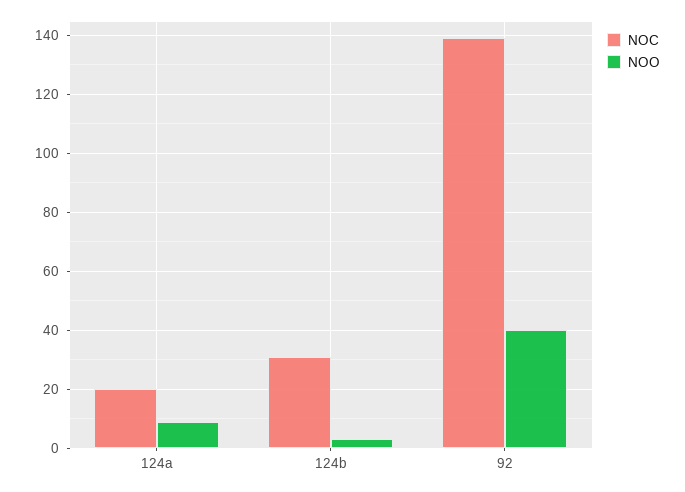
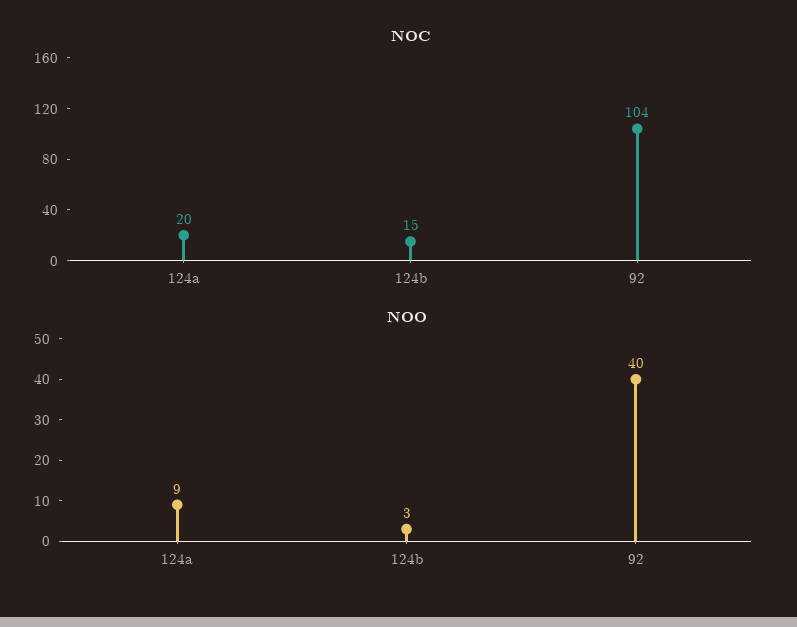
  {
    "NOC": {
      "124a": 20,
-     "124b": 30,
+     "124b": 15,
-     "92": 140
+     "92": 104
    },
    "NOO": {
      "124a": 9,
      "124b": 3,
      "92": 40
    }
  }

